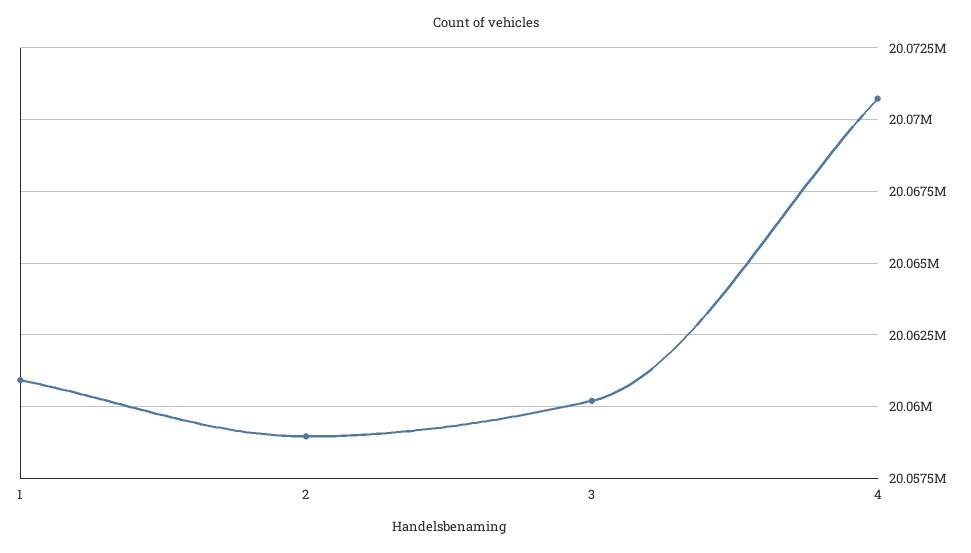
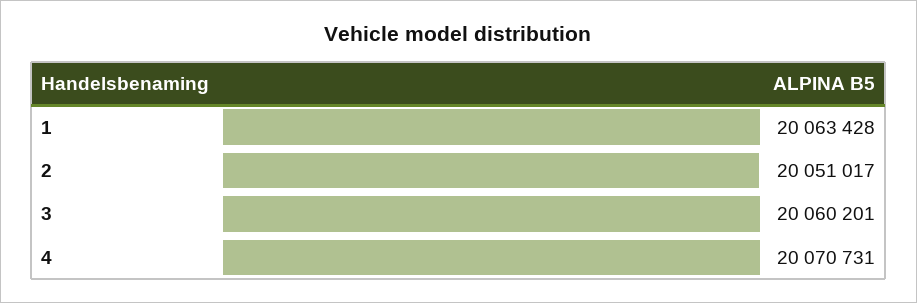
  {
-   "1": 20061000,
+   "1": 20063428,
-   "2": 20059000,
+   "2": 20051017,
    "3": 20060201,
    "4": 20070731
  }

